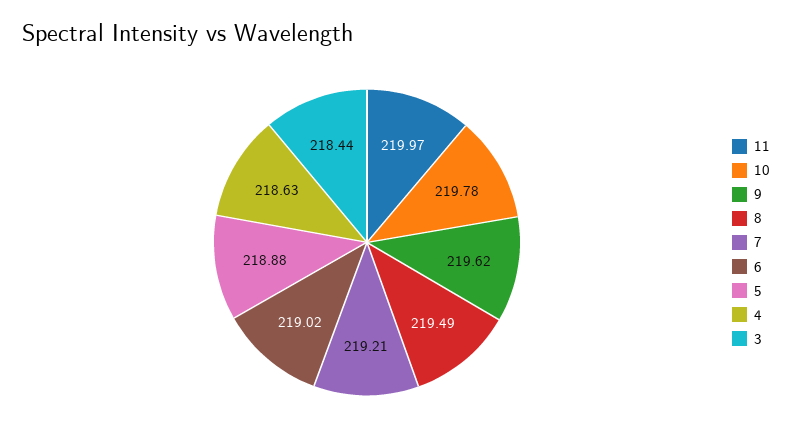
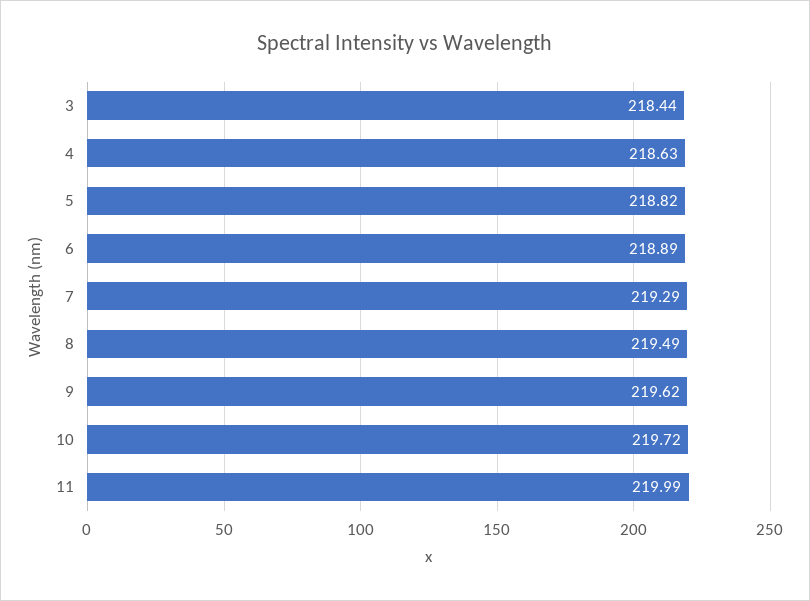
  {
-   "11": 219.97,
+   "11": 219.99,
-   "10": 219.78,
+   "10": 219.72,
    "9": 219.62,
    "8": 219.49,
-   "7": 219.21,
+   "7": 219.29,
-   "6": 219.02,
+   "6": 218.89,
-   "5": 218.88,
+   "5": 218.82,
    "4": 218.63,
    "3": 218.44
  }

